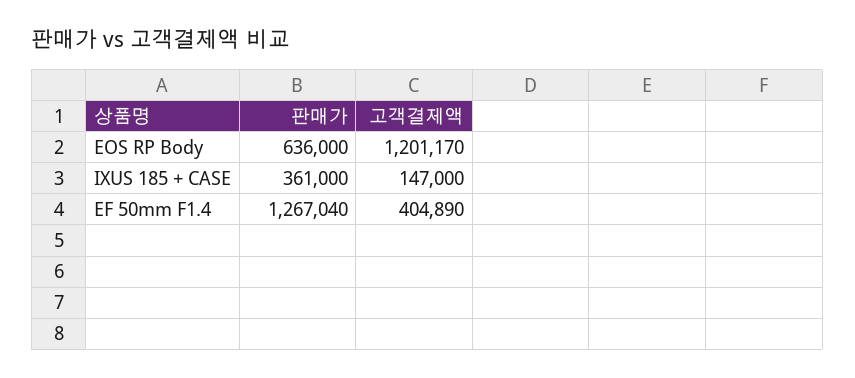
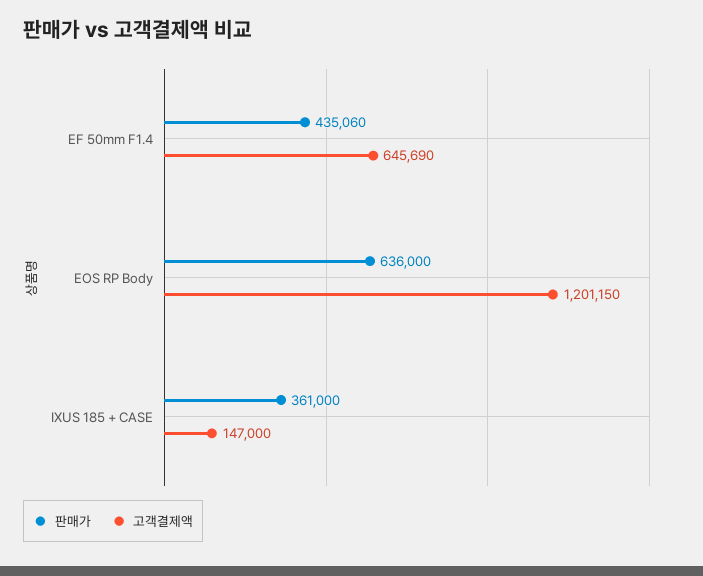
  {
    "판매가": {
      "EOS RP Body": 636000,
      "IXUS 185 + CASE": 361000,
-     "EF 50mm F1.4": 1267040
+     "EF 50mm F1.4": 435060
    },
    "고객결제액": {
-     "EOS RP Body": 1201170,
+     "EOS RP Body": 1201150,
      "IXUS 185 + CASE": 147000,
-     "EF 50mm F1.4": 404890
+     "EF 50mm F1.4": 645690
    }
  }

